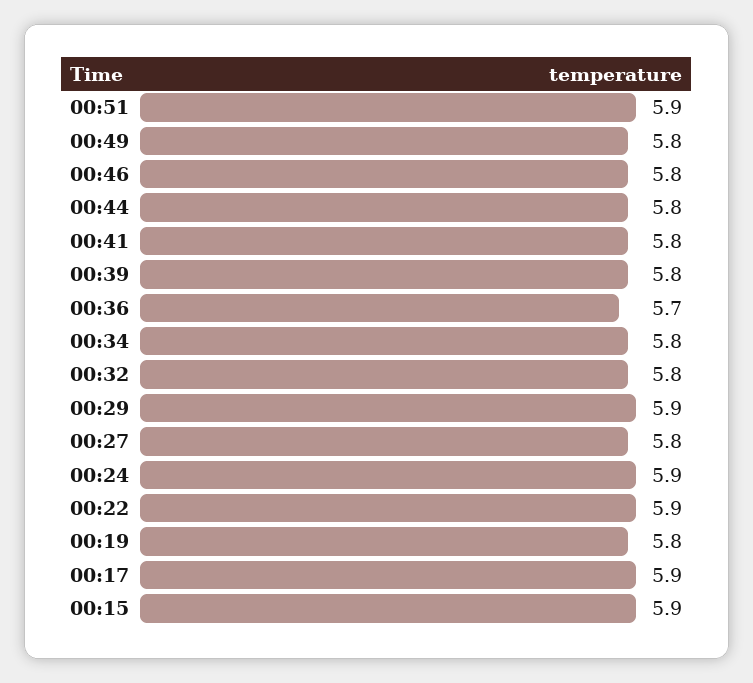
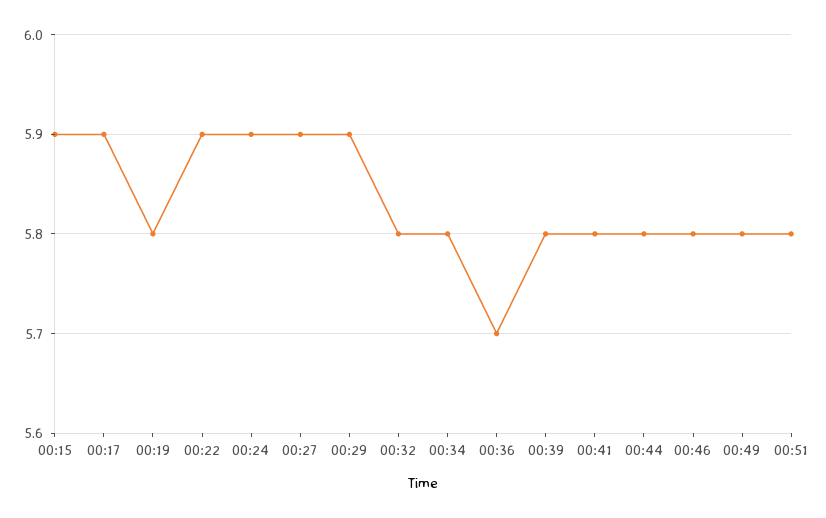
  {
-   "00:51": 5.9,
+   "00:51": 5.8,
    "00:49": 5.8,
    "00:46": 5.8,
    "00:44": 5.8,
    "00:41": 5.8,
    "00:39": 5.8,
    "00:36": 5.7,
    "00:34": 5.8,
    "00:32": 5.8,
    "00:29": 5.9,
-   "00:27": 5.8,
+   "00:27": 5.9,
    "00:24": 5.9,
    "00:22": 5.9,
    "00:19": 5.8,
    "00:17": 5.9,
    "00:15": 5.9
  }

